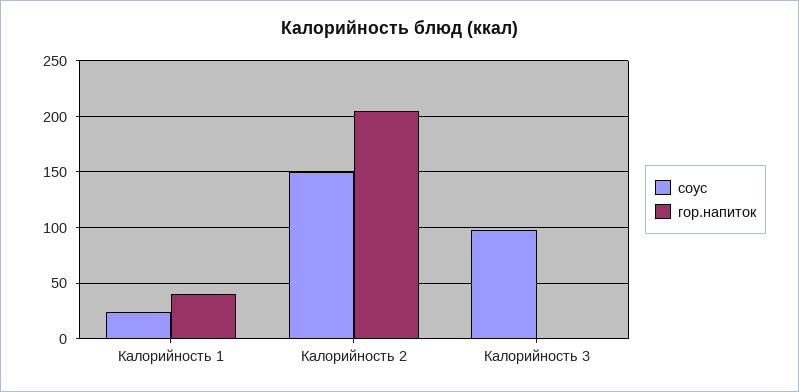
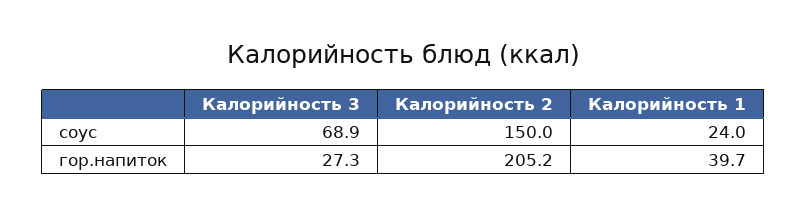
  {
    "соус": {
      "Калорийность 1": 24,
      "Калорийность 2": 150,
-     "Калорийность 3": 100
+     "Калорийность 3": 68.9
    },
    "гор.напиток": {
      "Калорийность 1": 39.7,
      "Калорийность 2": 205.2,
-     "Калорийность 3": 0
+     "Калорийность 3": 27.3
    }
  }

